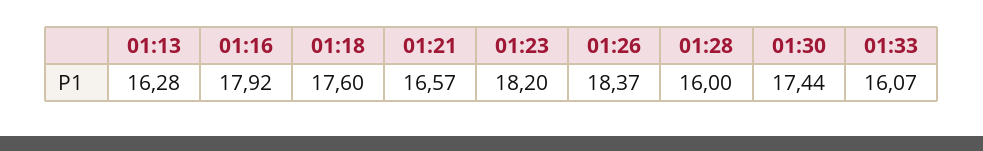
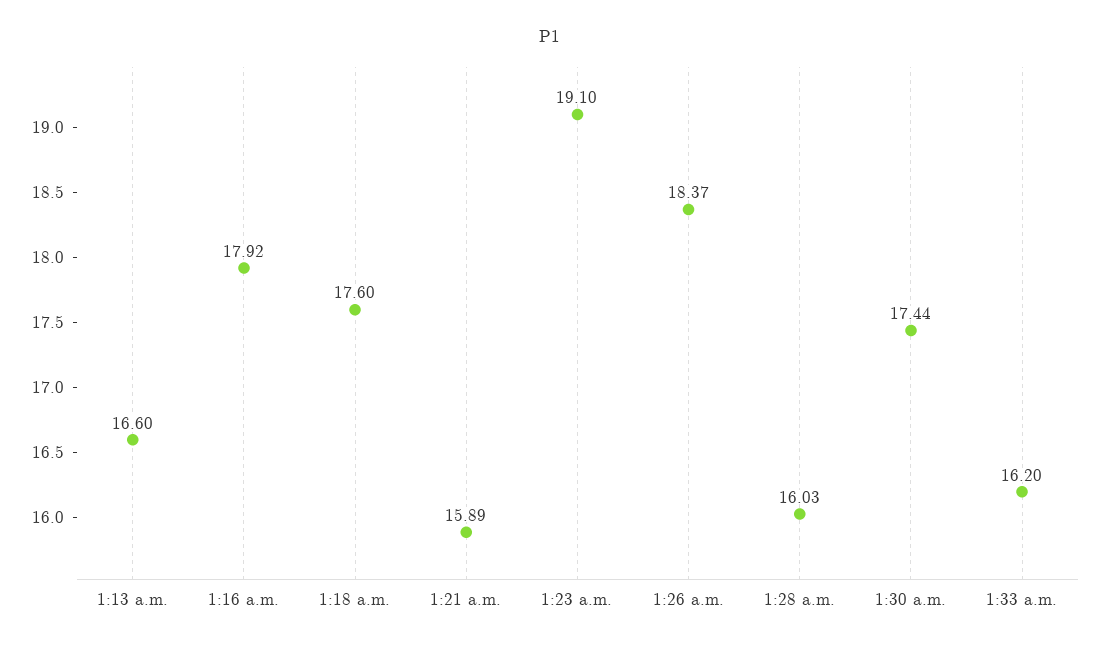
  {
-   "01:13": 16.28,
+   "01:13": 16.6,
    "01:16": 17.92,
    "01:18": 17.6,
-   "01:21": 16.57,
+   "01:21": 15.89,
-   "01:23": 18.2,
+   "01:23": 19.1,
    "01:26": 18.37,
-   "01:28": 16,
+   "01:28": 16.03,
    "01:30": 17.44,
-   "01:33": 16.07
+   "01:33": 16.2
  }

